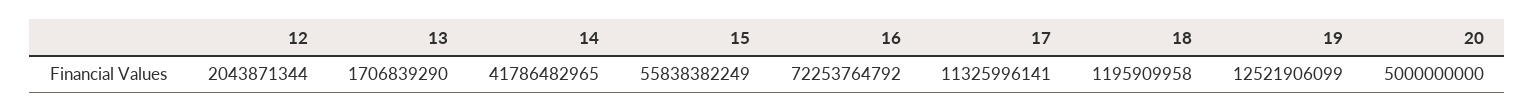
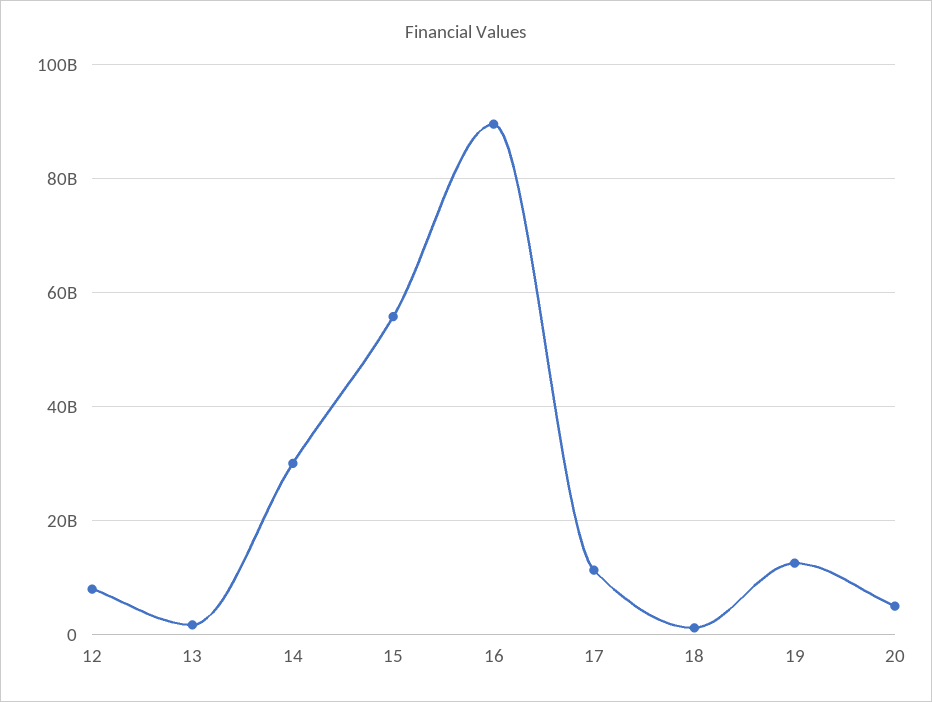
  {
-   "12": 2043871344,
+   "12": 8000000000,
    "13": 1706839290,
-   "14": 41786482965,
+   "14": 30000000000,
    "15": 55838382249,
-   "16": 72253764792,
+   "16": 90000000000,
    "17": 11325996141,
    "18": 1195909958,
    "19": 12521906099,
    "20": 5000000000
  }

